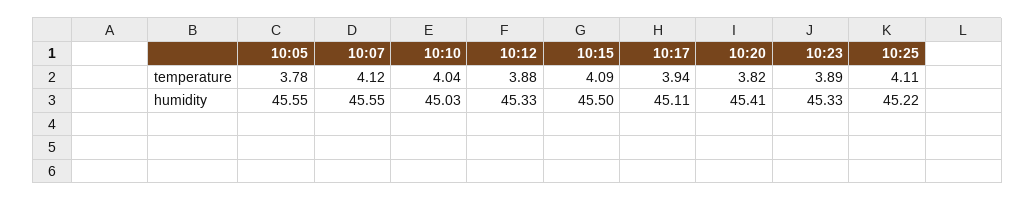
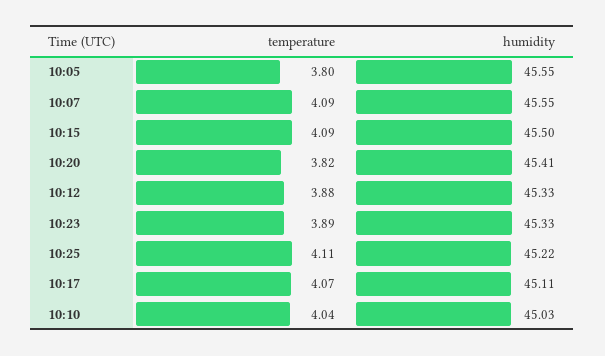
  {
    "10:05": {
-     "temperature": 3.78,
+     "temperature": 3.8,
      "humidity": 45.55
    },
    "10:07": {
-     "temperature": 4.12,
+     "temperature": 4.09,
      "humidity": 45.55
    },
    "10:10": {
      "temperature": 4.04,
      "humidity": 45.03
    },
    "10:12": {
      "temperature": 3.88,
      "humidity": 45.33
    },
    "10:15": {
      "temperature": 4.09,
      "humidity": 45.5
    },
    "10:17": {
-     "temperature": 3.94,
+     "temperature": 4.07,
      "humidity": 45.11
    },
    "10:20": {
      "temperature": 3.82,
      "humidity": 45.41
    },
    "10:23": {
      "temperature": 3.89,
      "humidity": 45.33
    },
    "10:25": {
      "temperature": 4.11,
      "humidity": 45.22
    }
  }

